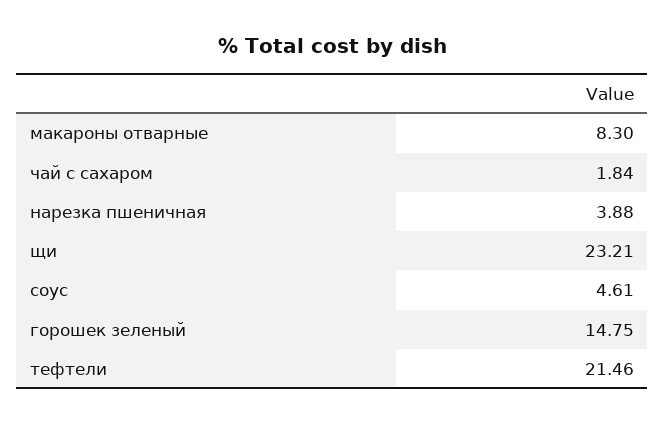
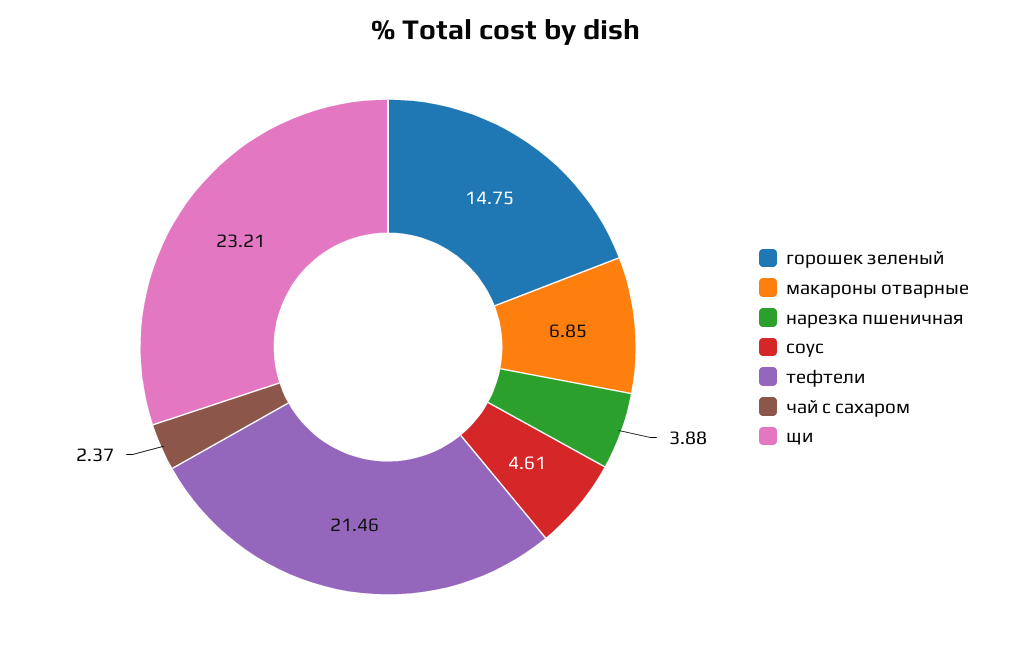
  {
-   "макароны отварные": 8.3,
+   "макароны отварные": 6.85,
-   "чай с сахаром": 1.84,
+   "чай с сахаром": 2.37,
    "нарезка пшеничная": 3.88,
    "щи": 23.21,
    "соус": 4.61,
    "горошек зеленый": 14.75,
    "тефтели": 21.46
  }

